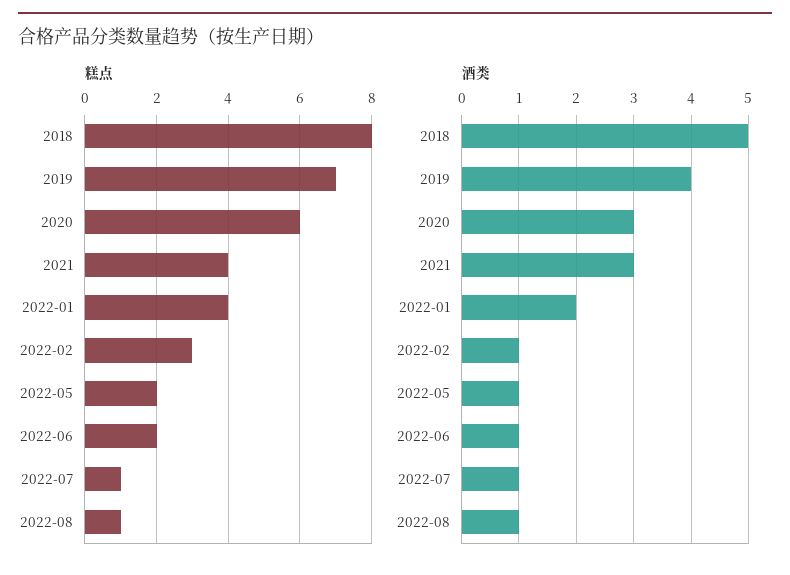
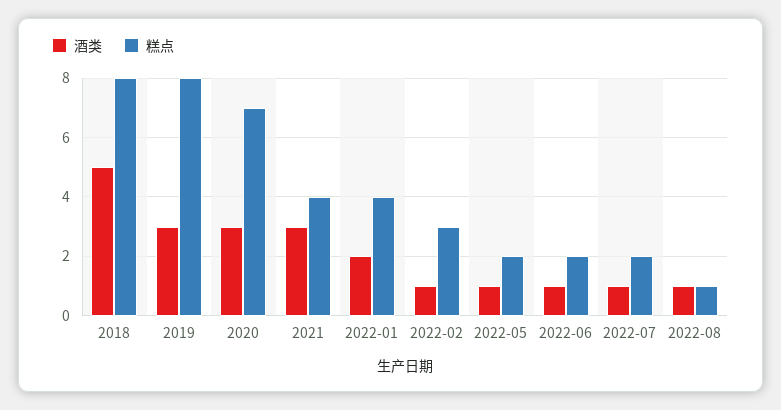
  {
    "糕点": {
      "2018": 8,
-     "2019": 7,
+     "2019": 8,
-     "2020": 6,
+     "2020": 7,
      "2021": 4,
      "2022-01": 4,
      "2022-02": 3,
      "2022-05": 2,
      "2022-06": 2,
-     "2022-07": 1,
+     "2022-07": 2,
      "2022-08": 1
    },
    "酒类": {
      "2018": 5,
-     "2019": 4,
+     "2019": 3,
      "2020": 3,
      "2021": 3,
      "2022-01": 2,
      "2022-02": 1,
      "2022-05": 1,
      "2022-06": 1,
      "2022-07": 1,
      "2022-08": 1
    }
  }

